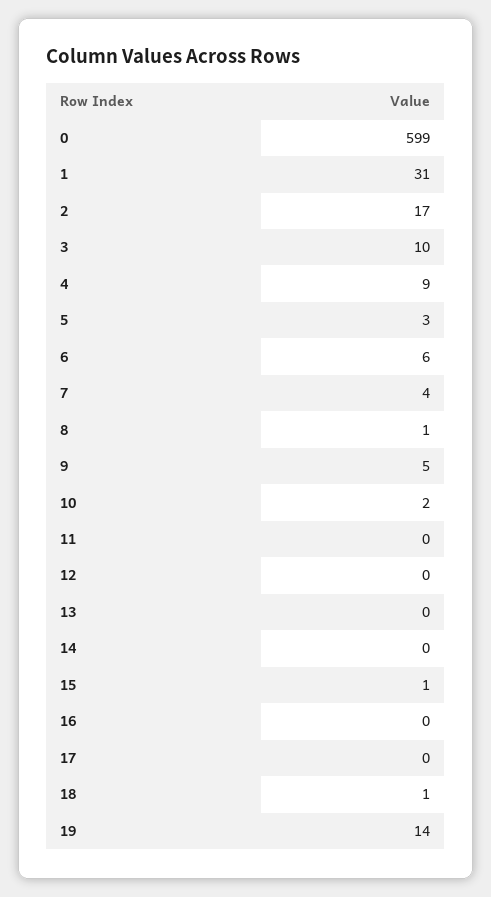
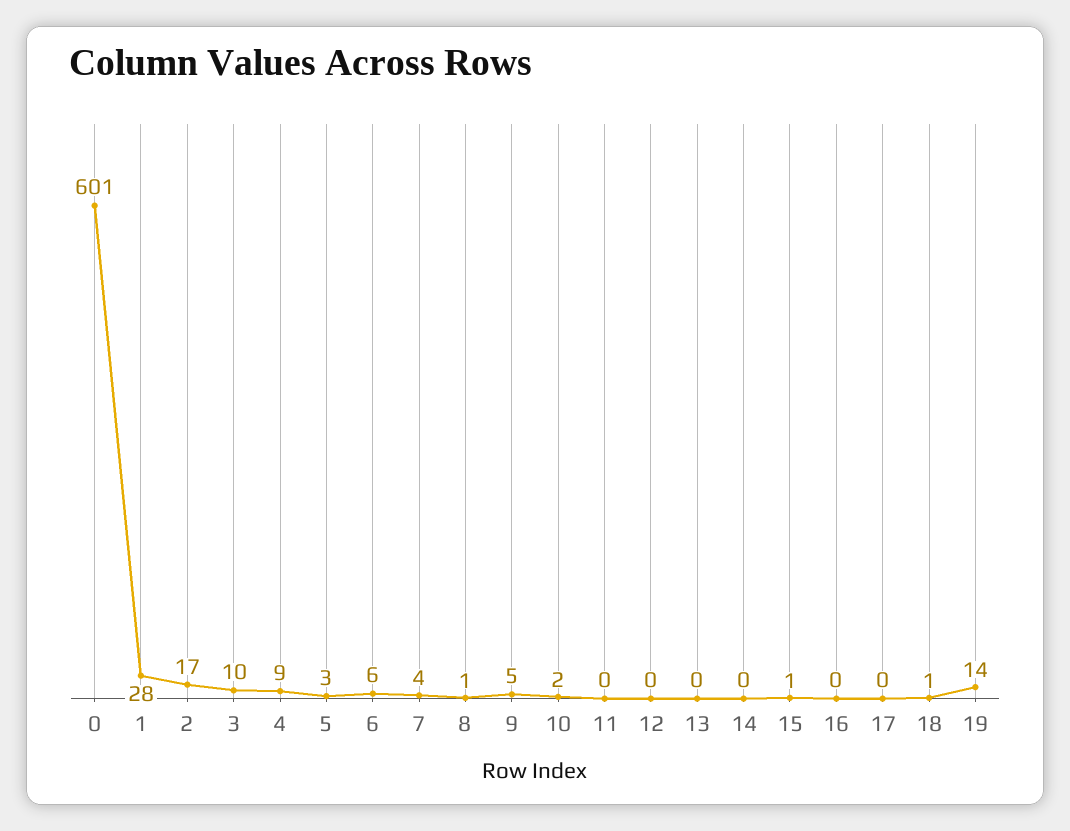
  {
-   "0": 599,
+   "0": 601,
-   "1": 31,
+   "1": 28,
    "2": 17,
    "3": 10,
    "4": 9,
    "5": 3,
    "6": 6,
    "7": 4,
    "8": 1,
    "9": 5,
    "10": 2,
    "11": 0,
    "12": 0,
    "13": 0,
    "14": 0,
    "15": 1,
    "16": 0,
    "17": 0,
    "18": 1,
    "19": 14
  }

